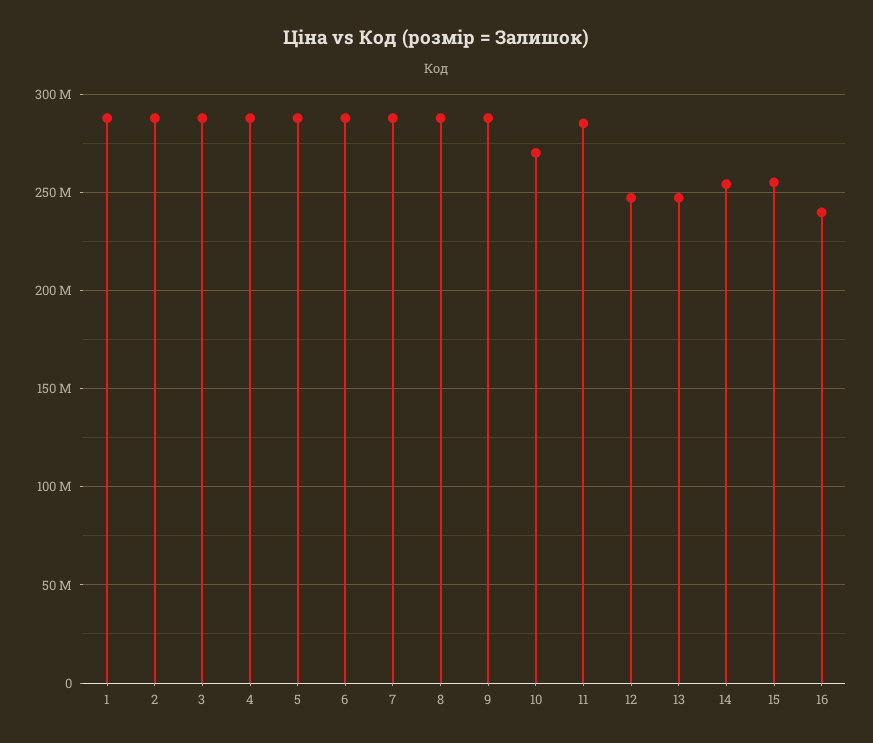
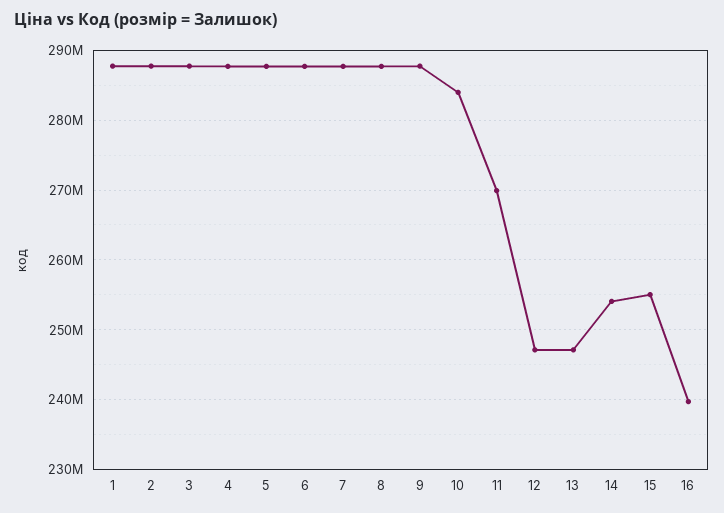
  {
    "1": 288000000,
    "2": 288000000,
    "3": 288000000,
    "4": 288000000,
    "5": 288000000,
    "6": 288000000,
    "7": 288000000,
    "8": 288000000,
    "9": 288000000,
-   "10": 270000000,
+   "10": 284000000,
-   "11": 285000000,
+   "11": 270000000,
    "12": 247000000,
    "13": 247000000,
    "14": 254000000,
    "15": 255000000,
    "16": 240000000
  }

